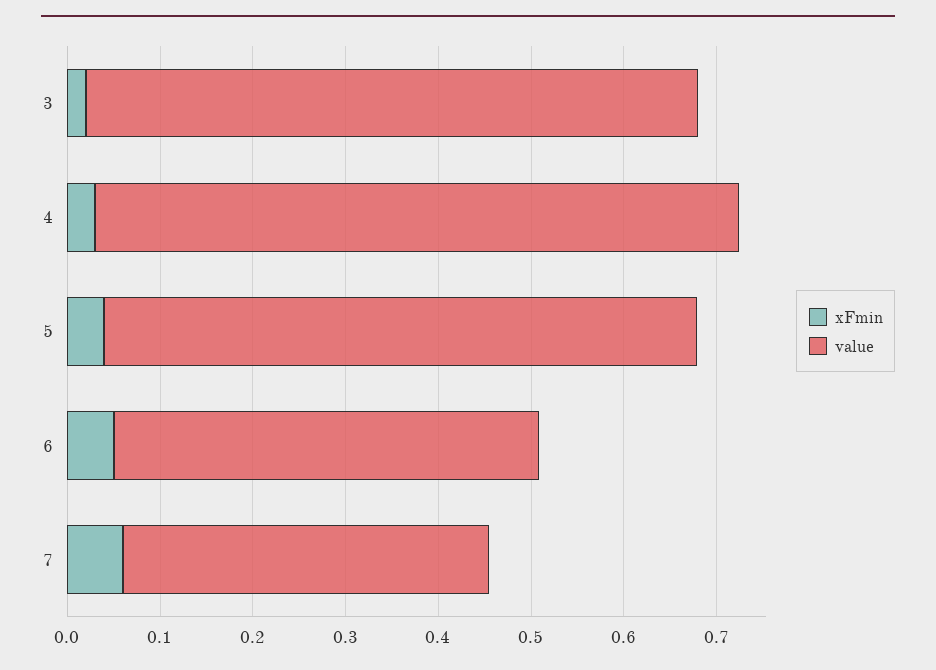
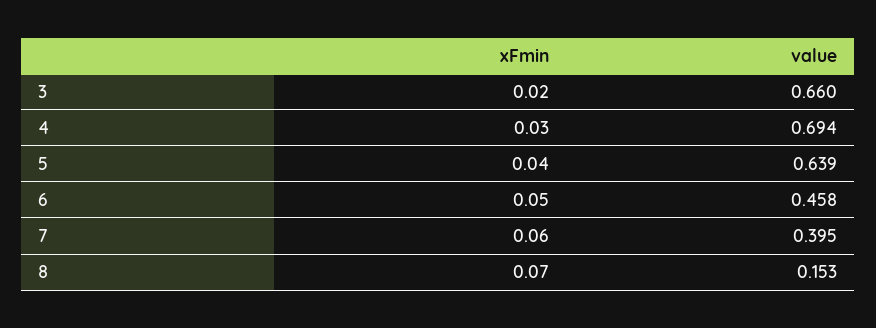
  {
    "xFmin": {
      "3": 0.02,
      "4": 0.03,
      "5": 0.04,
      "6": 0.05,
-     "7": 0.06
+     "7": 0.06,
+     "8": 0.07
    },
    "value": {
      "3": 0.66,
      "4": 0.694,
      "5": 0.639,
      "6": 0.458,
-     "7": 0.395
+     "7": 0.395,
+     "8": 0.153
    }
  }

